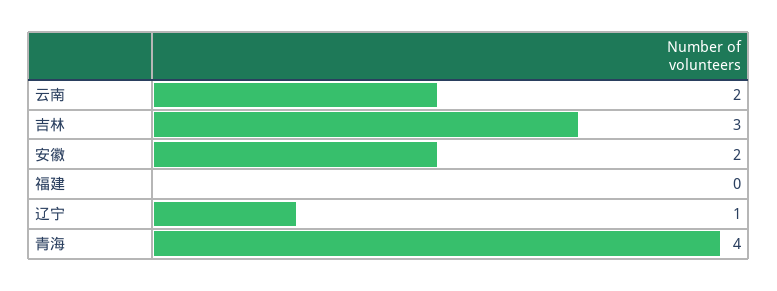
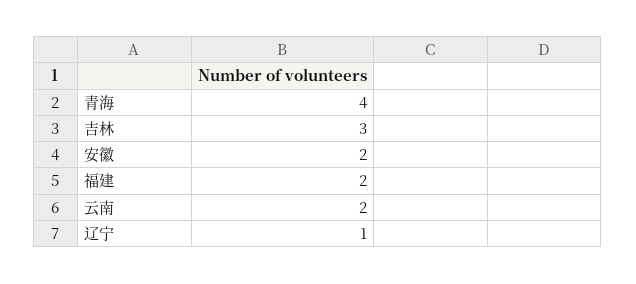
  {
    "云南": 2,
    "吉林": 3,
    "安徽": 2,
-   "福建": 0,
+   "福建": 2,
    "辽宁": 1,
    "青海": 4
  }

